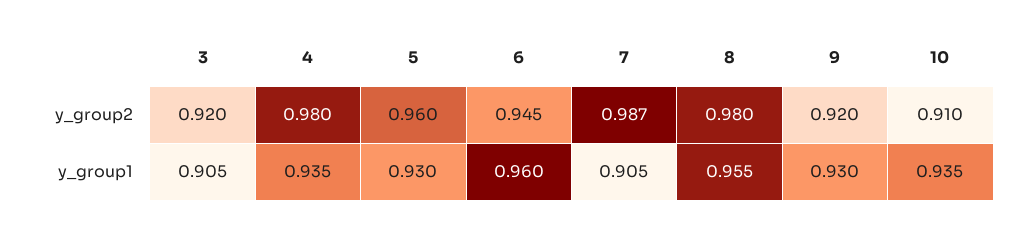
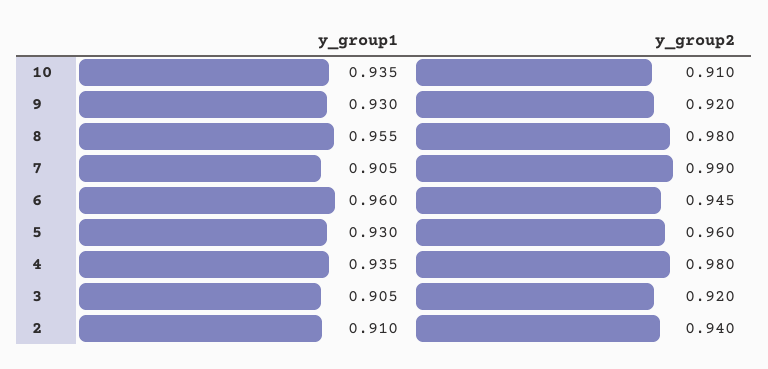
  {
    "3": {
      "y_group2": 0.92,
      "y_group1": 0.905
    },
    "4": {
      "y_group2": 0.98,
      "y_group1": 0.935
    },
    "5": {
      "y_group2": 0.96,
      "y_group1": 0.93
    },
    "6": {
      "y_group2": 0.945,
      "y_group1": 0.96
    },
    "7": {
-     "y_group2": 0.987,
+     "y_group2": 0.99,
      "y_group1": 0.905
    },
    "8": {
      "y_group2": 0.98,
      "y_group1": 0.955
    },
    "9": {
      "y_group2": 0.92,
      "y_group1": 0.93
    },
    "10": {
      "y_group2": 0.91,
      "y_group1": 0.935
-   }
+   },
+   "2": {
+     "y_group1": 0.91,
+     "y_group2": 0.94
+   }
  }

